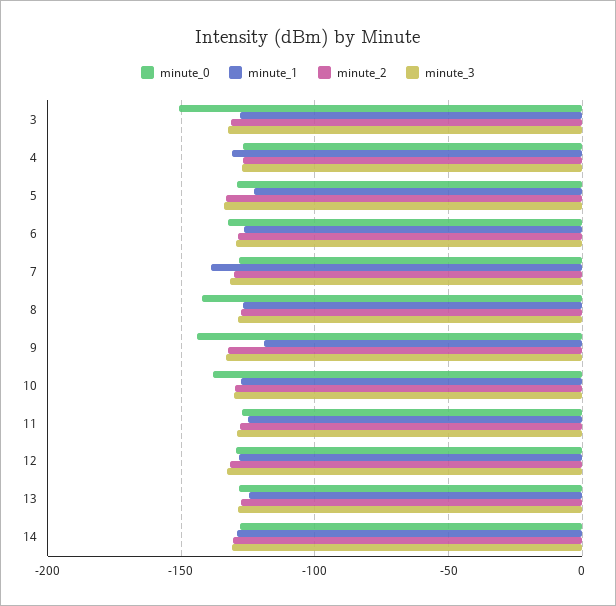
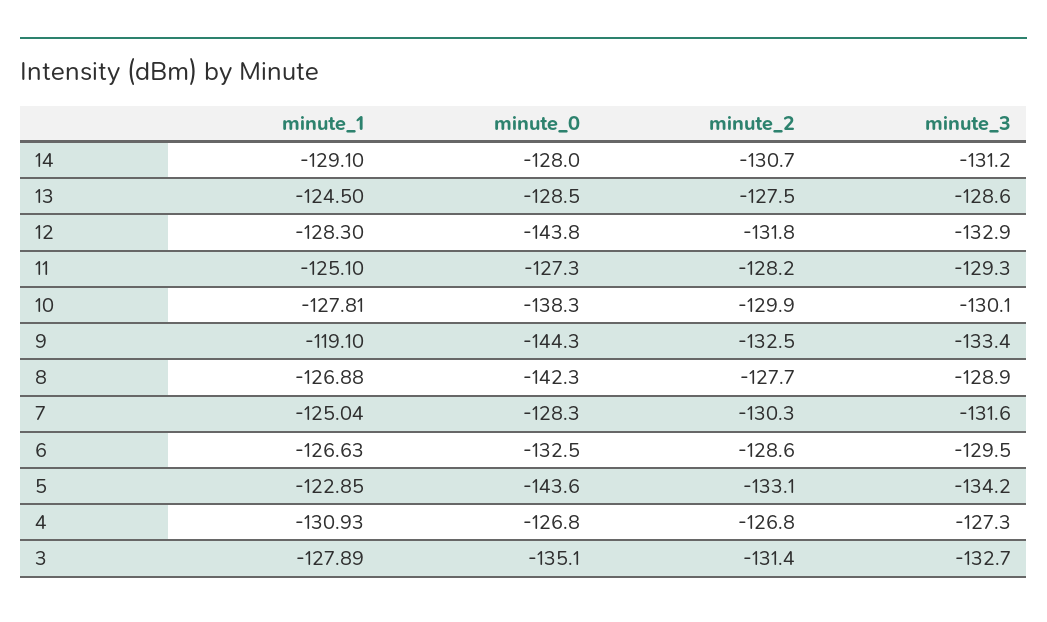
  {
    "minute_0": {
-     "3": -150,
+     "3": -135.1,
      "4": -126.8,
-     "5": -130,
+     "5": -143.6,
      "6": -132.5,
      "7": -128.3,
      "8": -142.3,
      "9": -144.3,
      "10": -138.3,
      "11": -127.3,
-     "12": -130,
+     "12": -143.8,
      "13": -128.5,
      "14": -128
    },
    "minute_1": {
      "3": -127.89,
      "4": -130.93,
      "5": -122.85,
      "6": -126.63,
-     "7": -140,
+     "7": -125.04,
      "8": -126.88,
      "9": -119.1,
      "10": -127.81,
      "11": -125.1,
      "12": -128.3,
      "13": -124.5,
      "14": -129.1
    },
    "minute_2": {
      "3": -131.4,
      "4": -126.8,
      "5": -133.1,
      "6": -128.6,
      "7": -130.3,
      "8": -127.7,
      "9": -132.5,
      "10": -129.9,
      "11": -128.2,
      "12": -131.8,
      "13": -127.5,
      "14": -130.7
    },
    "minute_3": {
      "3": -132.7,
      "4": -127.3,
      "5": -134.2,
      "6": -129.5,
      "7": -131.6,
      "8": -128.9,
      "9": -133.4,
      "10": -130.1,
      "11": -129.3,
      "12": -132.9,
      "13": -128.6,
      "14": -131.2
    }
  }

